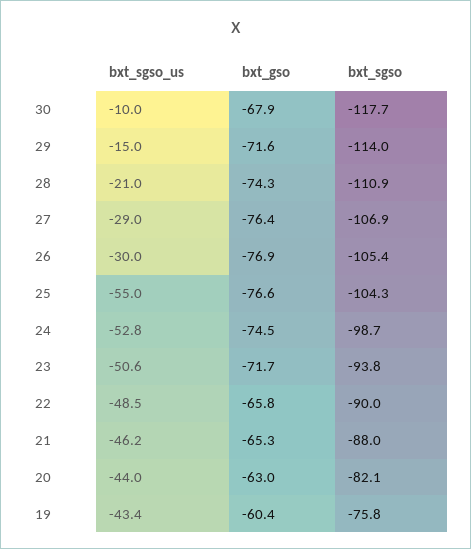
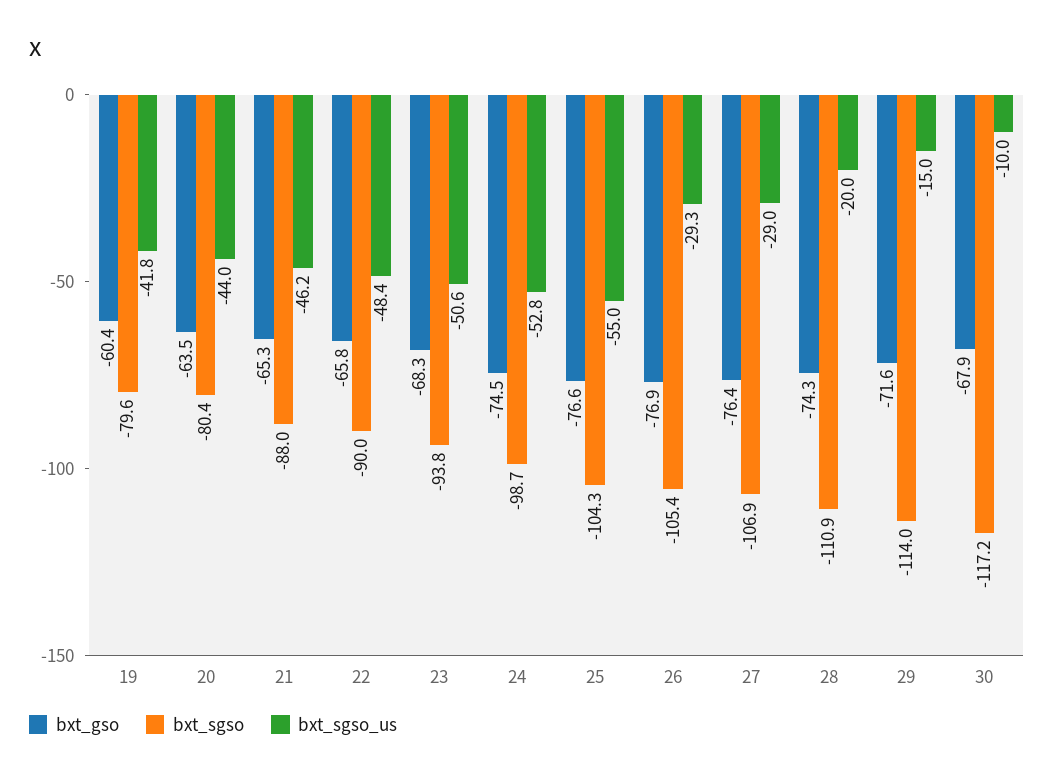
  {
    "bxt_sgso_us": {
      "30": -10,
      "29": -15,
-     "28": -21,
+     "28": -20,
      "27": -29,
-     "26": -30,
+     "26": -29.3,
      "25": -55,
      "24": -52.8,
      "23": -50.6,
-     "22": -48.5,
+     "22": -48.4,
      "21": -46.2,
      "20": -44,
-     "19": -43.4
+     "19": -41.8
    },
    "bxt_gso": {
      "30": -67.9,
      "29": -71.6,
      "28": -74.3,
      "27": -76.4,
      "26": -76.9,
      "25": -76.6,
      "24": -74.5,
-     "23": -71.7,
+     "23": -68.3,
      "22": -65.8,
      "21": -65.3,
-     "20": -63,
+     "20": -63.5,
      "19": -60.4
    },
    "bxt_sgso": {
-     "30": -117.7,
+     "30": -117.2,
      "29": -114,
      "28": -110.9,
      "27": -106.9,
      "26": -105.4,
      "25": -104.3,
      "24": -98.7,
      "23": -93.8,
      "22": -90,
      "21": -88,
-     "20": -82.1,
+     "20": -80.4,
-     "19": -75.8
+     "19": -79.6
    }
  }

